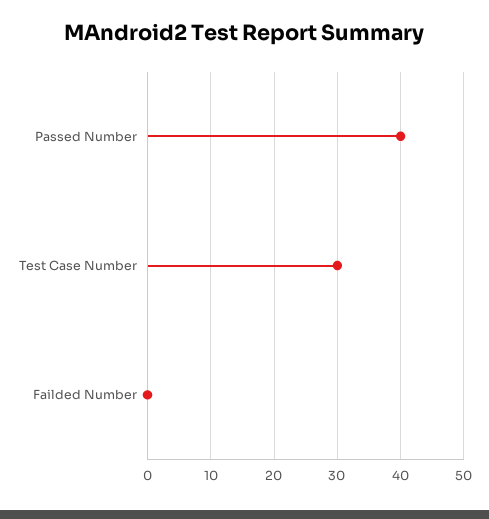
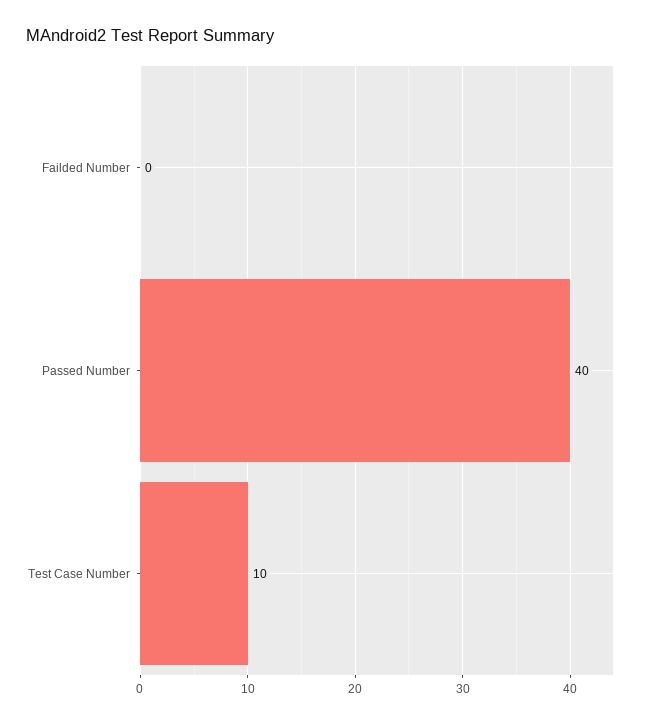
  {
    "Passed Number": 40,
-   "Test Case Number": 30,
+   "Test Case Number": 10,
    "Failded Number": 0
  }

